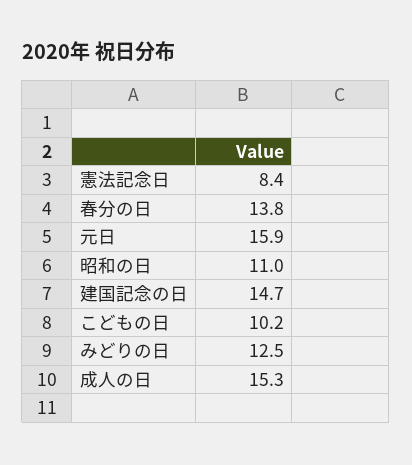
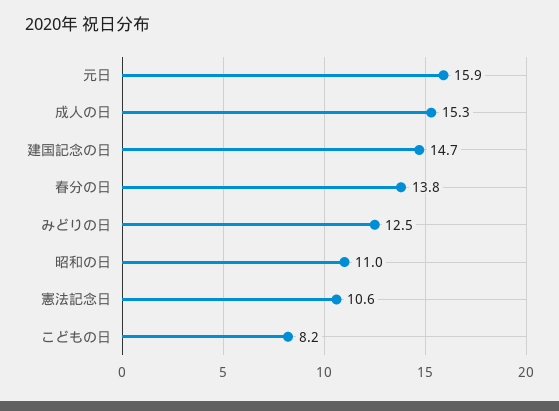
  {
-   "憲法記念日": 8.4,
+   "憲法記念日": 10.6,
    "春分の日": 13.8,
    "元日": 15.9,
    "昭和の日": 11,
    "建国記念の日": 14.7,
-   "こどもの日": 10.2,
+   "こどもの日": 8.2,
    "みどりの日": 12.5,
    "成人の日": 15.3
  }

